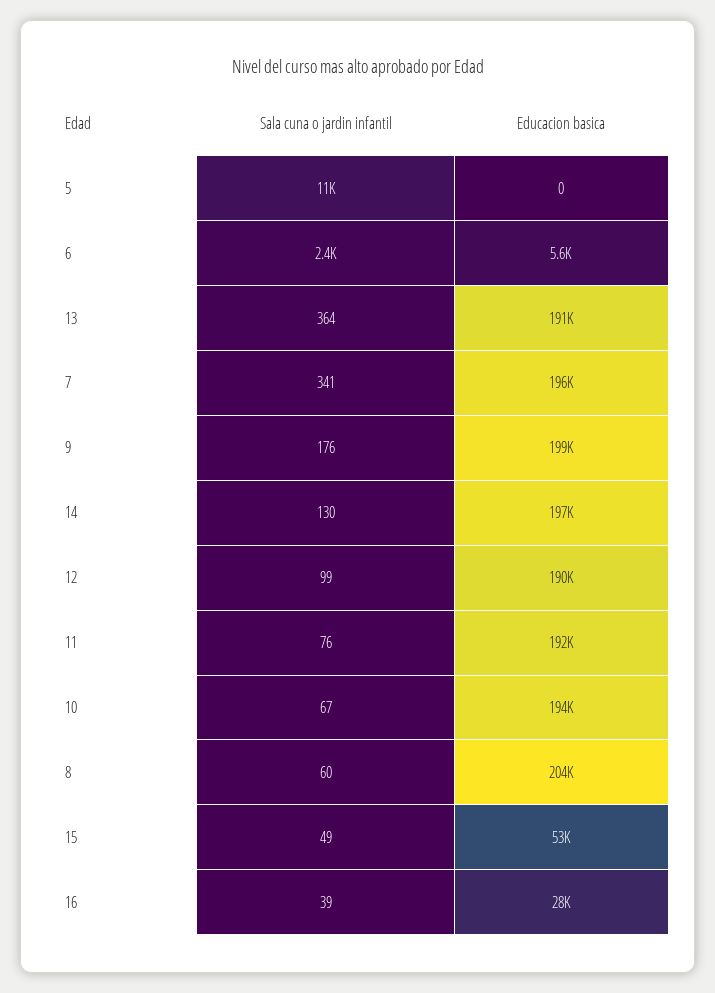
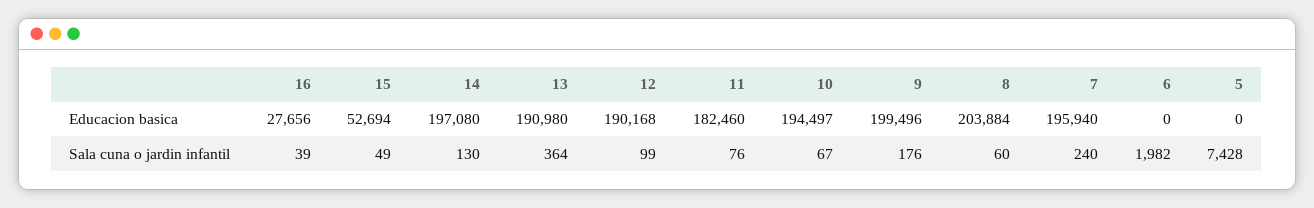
  {
    "Sala cuna o jardin infantil": {
-     "5": 11000,
+     "5": 7428,
-     "6": 2400,
+     "6": 1982,
      "13": 364,
-     "7": 341,
+     "7": 240,
      "9": 176,
      "14": 130,
      "12": 99,
      "11": 76,
      "10": 67,
      "8": 60,
      "15": 49,
      "16": 39
    },
    "Educacion basica": {
      "5": 0,
-     "6": 5600,
+     "6": 0,
      "13": 190980,
      "7": 195940,
      "9": 199496,
      "14": 197080,
      "12": 190168,
-     "11": 192000,
+     "11": 182460,
      "10": 194497,
      "8": 203884,
      "15": 52694,
      "16": 27656
    }
  }

